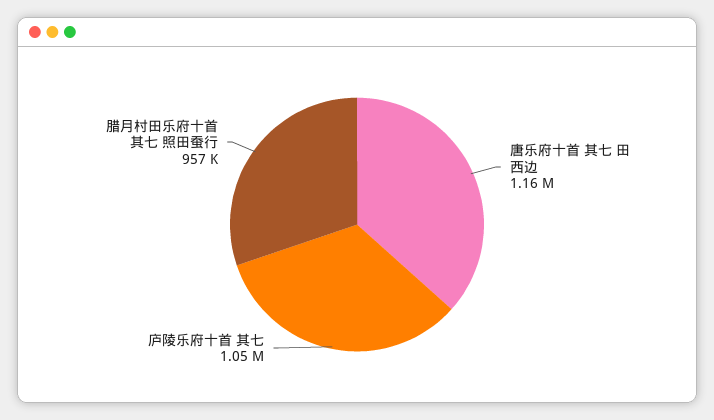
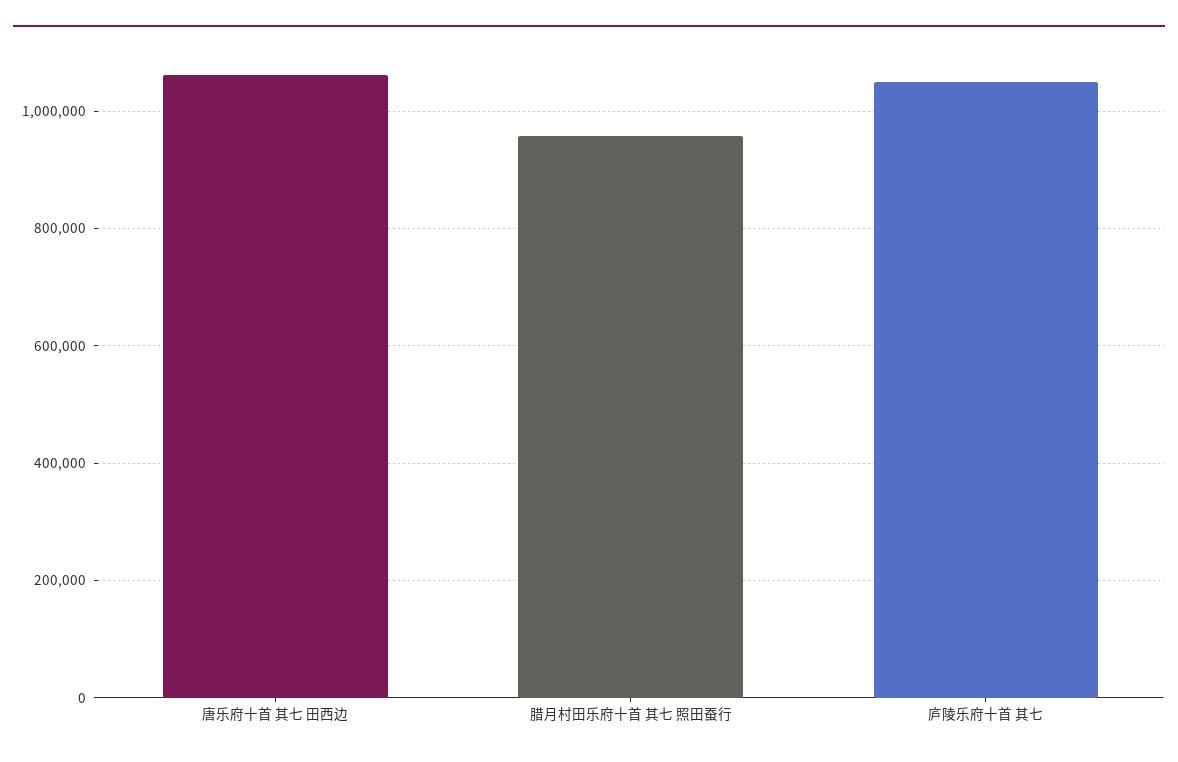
  {
-   "唐乐府十首 其七 田西边": 1160000,
+   "唐乐府十首 其七 田西边": 1060000,
    "庐陵乐府十首 其七": 1050000,
    "腊月村田乐府十首 其七 照田蚕行": 957000
  }

